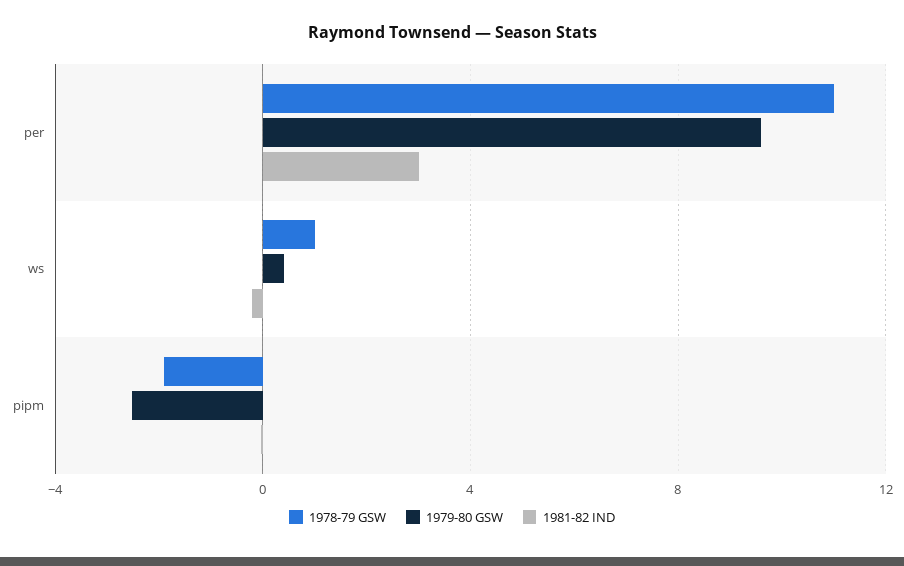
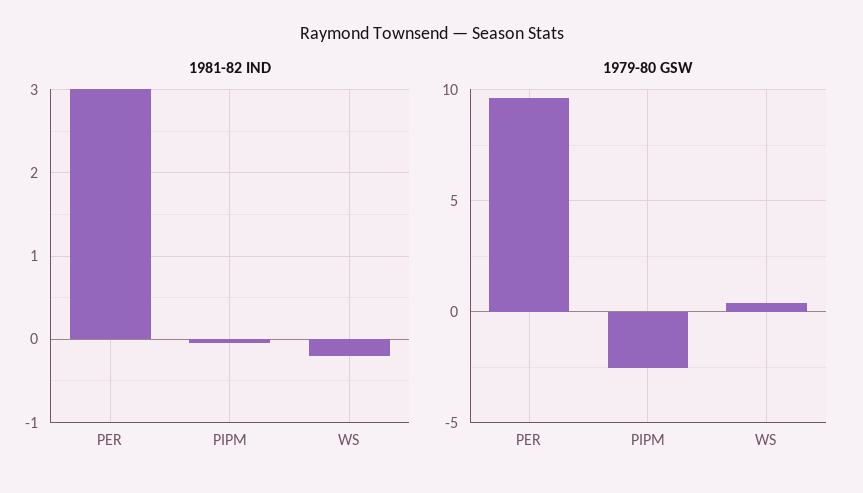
  {
-   "1978-79 GSW": {
-     "per": 11,
-     "ws": 1,
-     "pipm": -2
-   },
    "1979-80 GSW": {
      "per": 9.5,
      "ws": 0.5,
      "pipm": -2.5
    },
    "1981-82 IND": {
      "per": 3,
      "ws": -0.2,
      "pipm": 0
    }
  }

